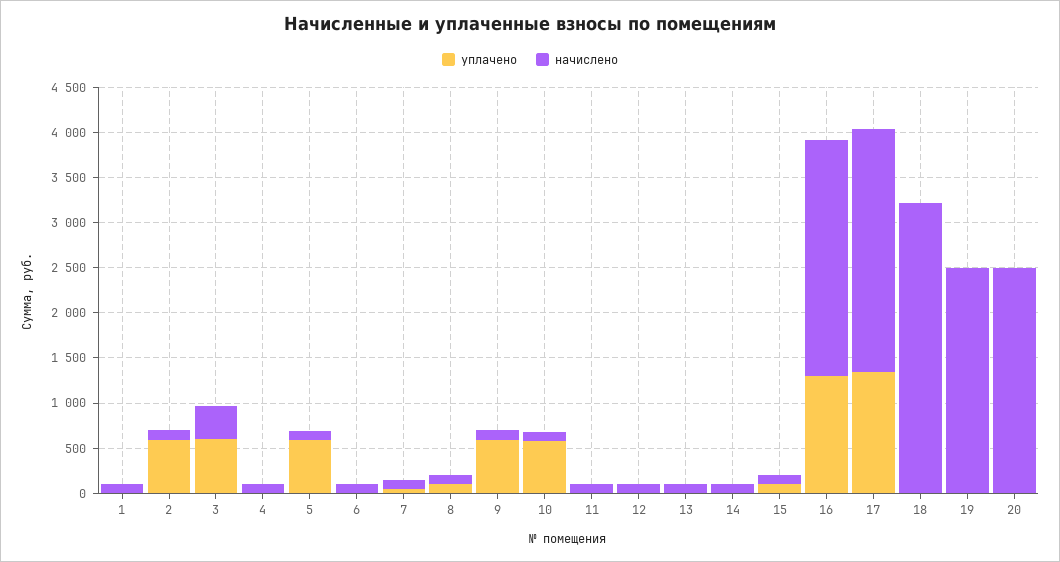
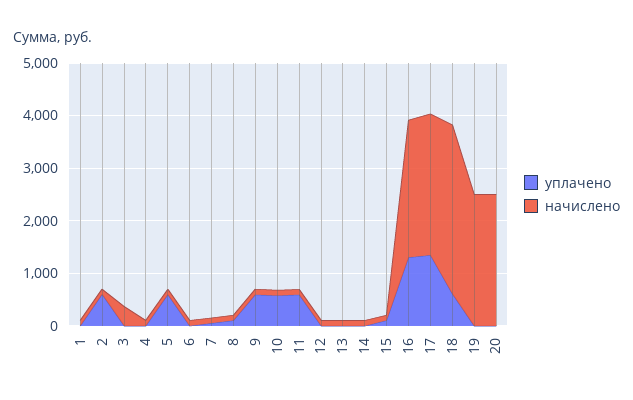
  {
    "уплачено": {
      "1": 0,
      "2": 600,
-     "3": 600,
+     "3": 0,
      "4": 0,
      "5": 600,
      "6": 0,
      "7": 100,
      "8": 100,
      "9": 600,
      "10": 600,
-     "11": 0,
+     "11": 600,
      "12": 0,
      "13": 0,
      "14": 0,
      "15": 100,
      "16": 1300,
      "17": 1300,
-     "18": 0,
+     "18": 600,
      "19": 0,
      "20": 0
    },
    "начислено": {
      "1": 100,
      "2": 100,
      "3": 400,
      "4": 100,
      "5": 100,
      "6": 100,
      "7": 100,
      "8": 100,
      "9": 100,
      "10": 100,
      "11": 100,
      "12": 100,
      "13": 100,
      "14": 100,
      "15": 100,
      "16": 2600,
      "17": 2700,
      "18": 3200,
      "19": 2500,
      "20": 2500
    }
  }

